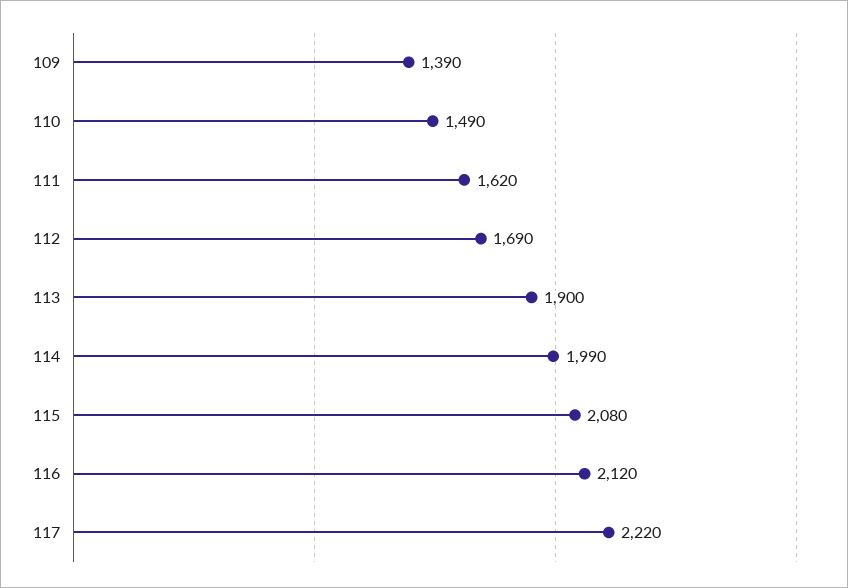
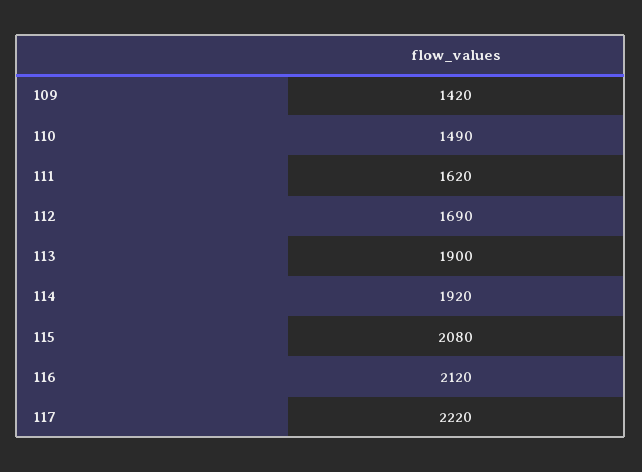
  {
-   "109": 1390,
+   "109": 1420,
    "110": 1490,
    "111": 1620,
    "112": 1690,
    "113": 1900,
-   "114": 1990,
+   "114": 1920,
    "115": 2080,
    "116": 2120,
    "117": 2220
  }

